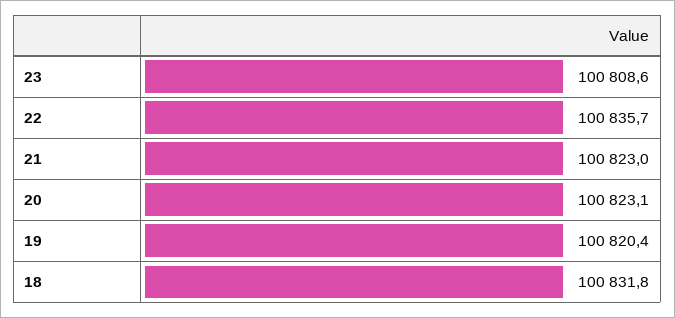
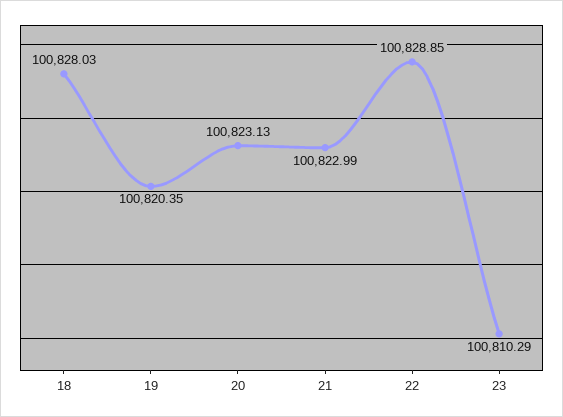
  {
-   "23": 100808.6,
+   "23": 100810.29,
-   "22": 100835.7,
+   "22": 100828.85,
    "21": 100822.99,
    "20": 100823.13,
    "19": 100820.35,
-   "18": 100831.8
+   "18": 100828.03
  }

